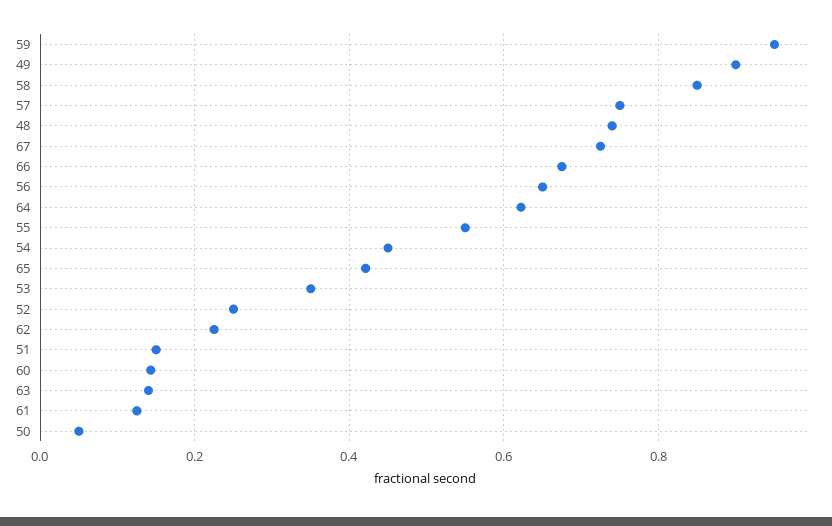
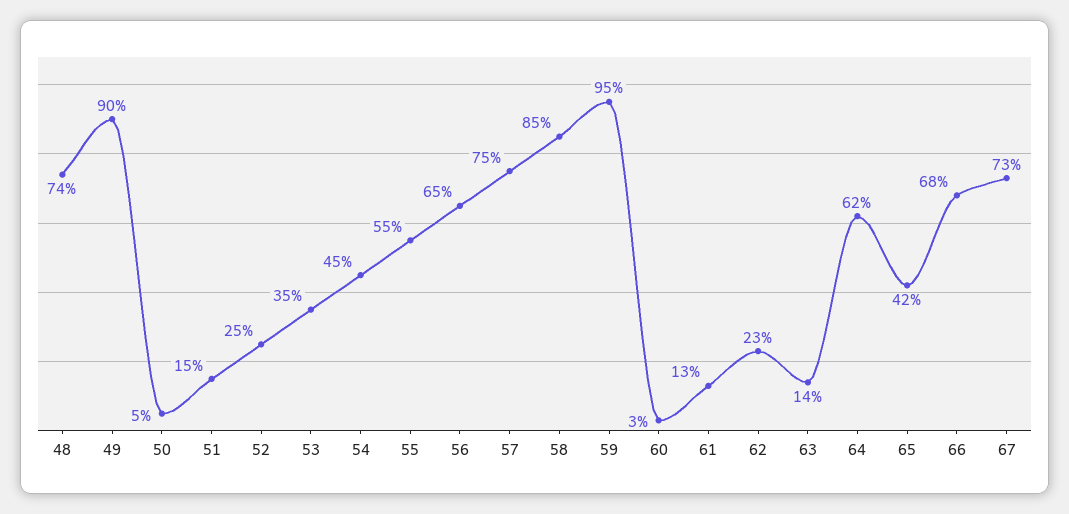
  {
    "59": 0.95,
    "49": 0.9,
    "58": 0.85,
    "57": 0.75,
    "48": 0.74,
    "67": 0.73,
    "66": 0.68,
    "56": 0.65,
    "64": 0.62,
    "55": 0.55,
    "54": 0.45,
    "65": 0.42,
    "53": 0.35,
    "52": 0.25,
    "62": 0.23,
    "51": 0.15,
-   "60": 0.14,
+   "60": 0.03,
    "63": 0.14,
    "61": 0.13,
    "50": 0.05
  }

